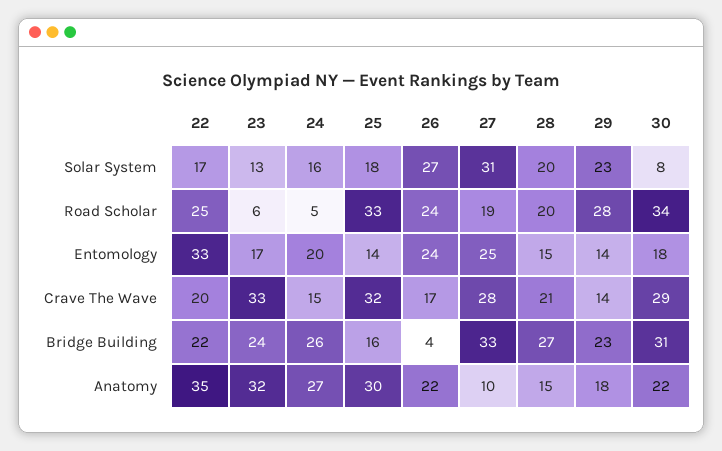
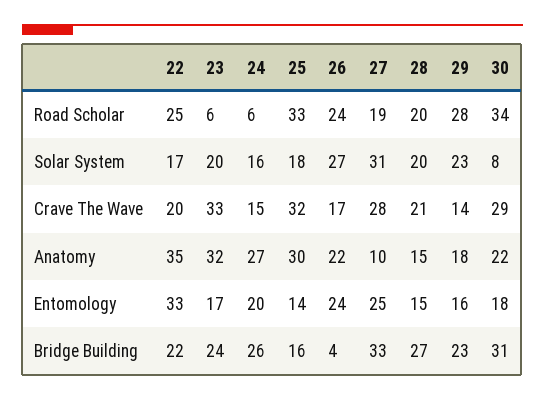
  {
    "22": {
      "Solar System": 17,
      "Road Scholar": 25,
      "Entomology": 33,
      "Crave The Wave": 20,
      "Bridge Building": 22,
      "Anatomy": 35
    },
    "23": {
-     "Solar System": 13,
+     "Solar System": 20,
      "Road Scholar": 6,
      "Entomology": 17,
      "Crave The Wave": 33,
      "Bridge Building": 24,
      "Anatomy": 32
    },
    "24": {
      "Solar System": 16,
-     "Road Scholar": 5,
+     "Road Scholar": 6,
      "Entomology": 20,
      "Crave The Wave": 15,
      "Bridge Building": 26,
      "Anatomy": 27
    },
    "25": {
      "Solar System": 18,
      "Road Scholar": 33,
      "Entomology": 14,
      "Crave The Wave": 32,
      "Bridge Building": 16,
      "Anatomy": 30
    },
    "26": {
      "Solar System": 27,
      "Road Scholar": 24,
      "Entomology": 24,
      "Crave The Wave": 17,
      "Bridge Building": 4,
      "Anatomy": 22
    },
    "27": {
      "Solar System": 31,
      "Road Scholar": 19,
      "Entomology": 25,
      "Crave The Wave": 28,
      "Bridge Building": 33,
      "Anatomy": 10
    },
    "28": {
      "Solar System": 20,
      "Road Scholar": 20,
      "Entomology": 15,
      "Crave The Wave": 21,
      "Bridge Building": 27,
      "Anatomy": 15
    },
    "29": {
      "Solar System": 23,
      "Road Scholar": 28,
-     "Entomology": 14,
+     "Entomology": 16,
      "Crave The Wave": 14,
      "Bridge Building": 23,
      "Anatomy": 18
    },
    "30": {
      "Solar System": 8,
      "Road Scholar": 34,
      "Entomology": 18,
      "Crave The Wave": 29,
      "Bridge Building": 31,
      "Anatomy": 22
    }
  }

